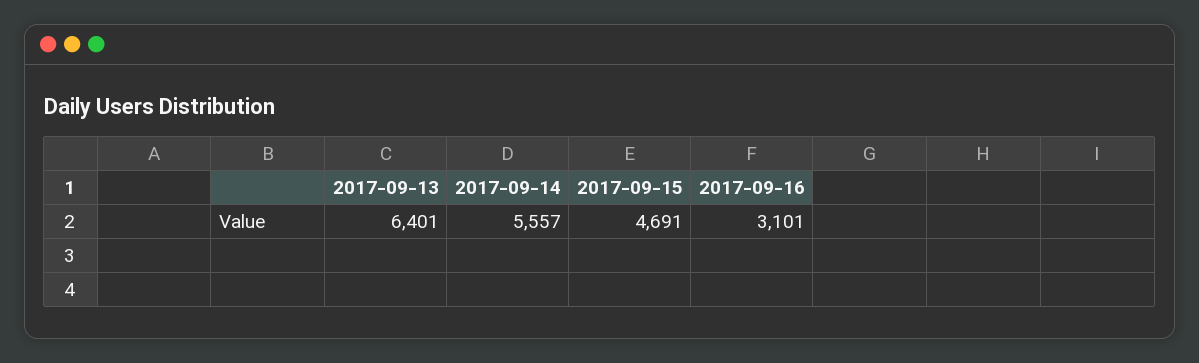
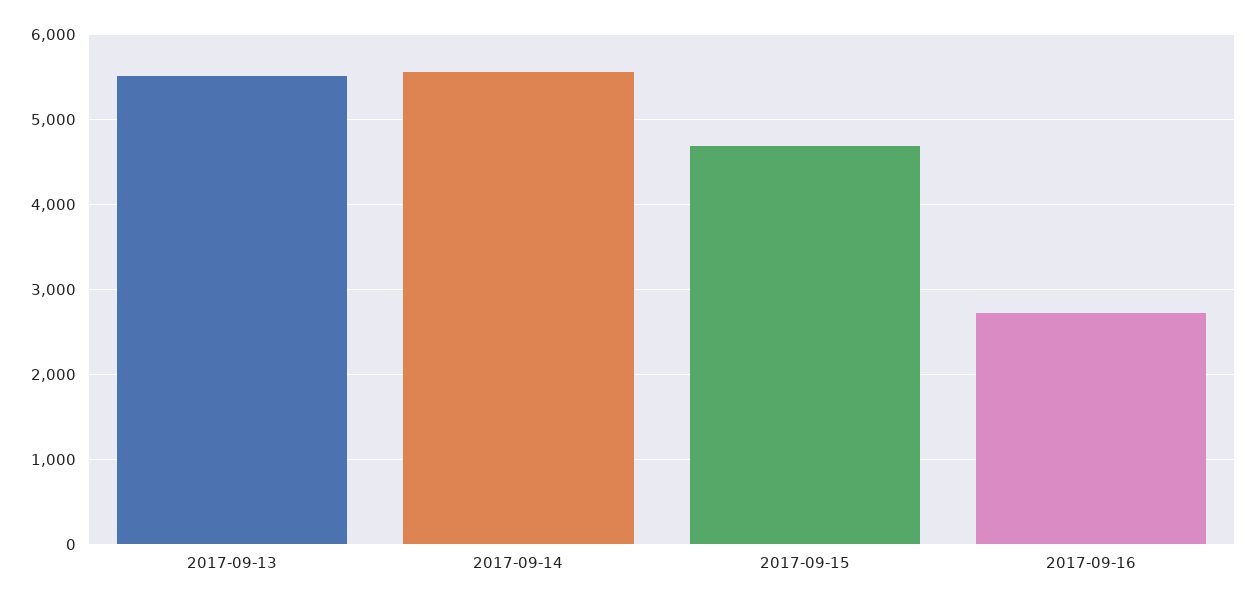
  {
-   "2017-09-13": 6401,
+   "2017-09-13": 5500,
    "2017-09-14": 5557,
    "2017-09-15": 4691,
-   "2017-09-16": 3101
+   "2017-09-16": 2700
  }

